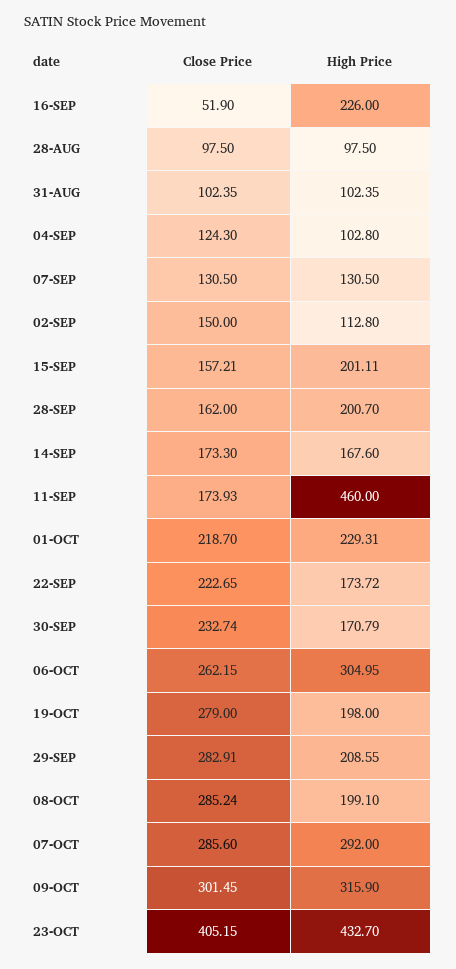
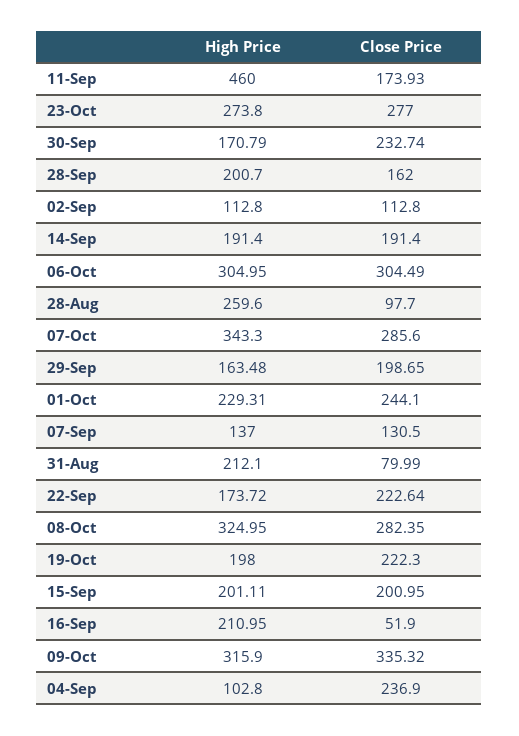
  {
    "Close Price": {
      "16-SEP": 51.9,
-     "28-AUG": 97.5,
+     "28-AUG": 97.7,
-     "31-AUG": 102.35,
+     "31-AUG": 79.99,
-     "04-SEP": 124.3,
+     "04-SEP": 236.9,
      "07-SEP": 130.5,
-     "02-SEP": 150,
+     "02-SEP": 112.8,
-     "15-SEP": 157.21,
+     "15-SEP": 200.95,
      "28-SEP": 162,
-     "14-SEP": 173.3,
+     "14-SEP": 191.4,
      "11-SEP": 173.93,
-     "01-OCT": 218.7,
+     "01-OCT": 244.1,
-     "22-SEP": 222.65,
+     "22-SEP": 222.64,
      "30-SEP": 232.74,
-     "06-OCT": 262.15,
+     "06-OCT": 304.49,
-     "19-OCT": 279,
+     "19-OCT": 222.3,
-     "29-SEP": 282.91,
+     "29-SEP": 198.65,
-     "08-OCT": 285.24,
+     "08-OCT": 282.35,
      "07-OCT": 285.6,
-     "09-OCT": 301.45,
+     "09-OCT": 335.32,
-     "23-OCT": 405.15
+     "23-OCT": 277
    },
    "High Price": {
-     "16-SEP": 226,
+     "16-SEP": 210.95,
-     "28-AUG": 97.5,
+     "28-AUG": 259.6,
-     "31-AUG": 102.35,
+     "31-AUG": 212.1,
      "04-SEP": 102.8,
-     "07-SEP": 130.5,
+     "07-SEP": 137,
      "02-SEP": 112.8,
      "15-SEP": 201.11,
      "28-SEP": 200.7,
-     "14-SEP": 167.6,
+     "14-SEP": 191.4,
      "11-SEP": 460,
      "01-OCT": 229.31,
      "22-SEP": 173.72,
      "30-SEP": 170.79,
      "06-OCT": 304.95,
      "19-OCT": 198,
-     "29-SEP": 208.55,
+     "29-SEP": 163.48,
-     "08-OCT": 199.1,
+     "08-OCT": 324.95,
-     "07-OCT": 292,
+     "07-OCT": 343.3,
      "09-OCT": 315.9,
-     "23-OCT": 432.7
+     "23-OCT": 273.8
    }
  }

